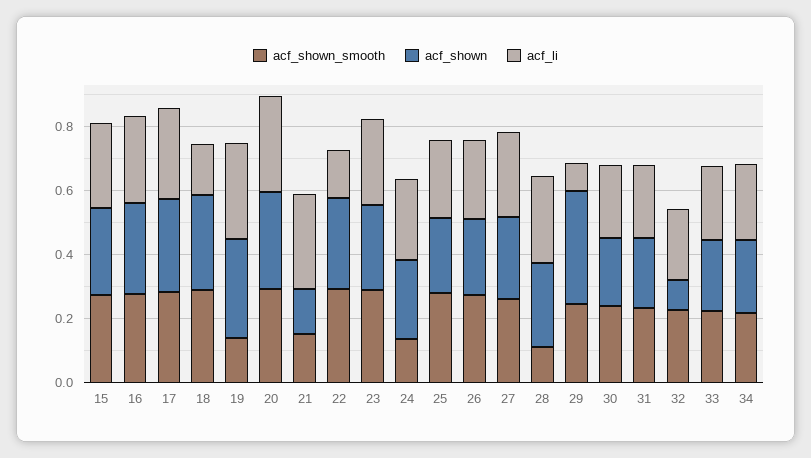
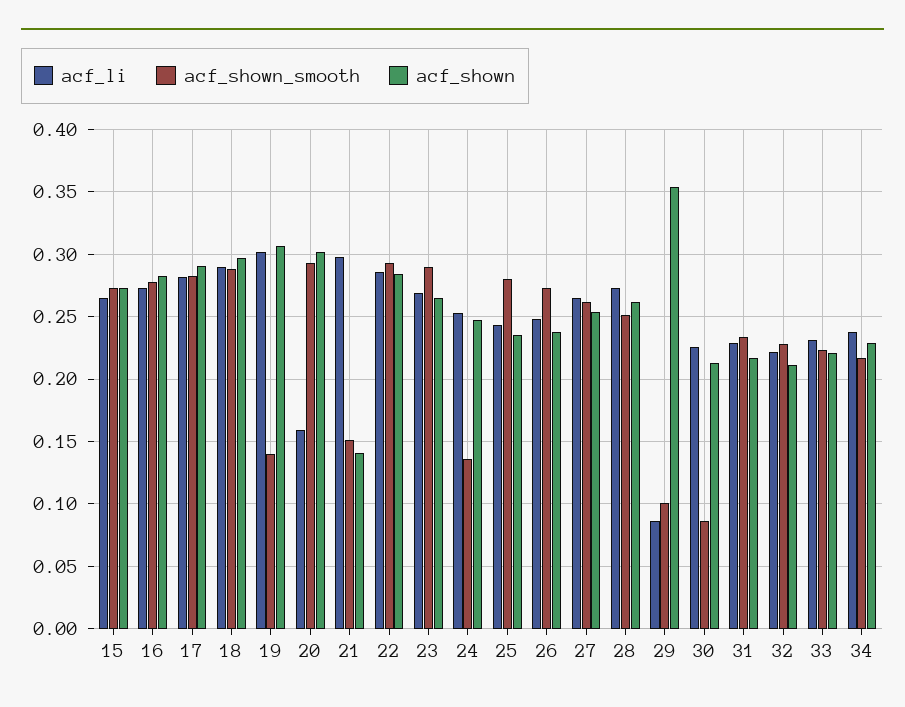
  {
    "acf_shown_smooth": {
      "15": 0.275,
      "16": 0.28,
      "17": 0.285,
      "18": 0.29,
      "19": 0.14,
      "20": 0.295,
      "21": 0.15,
      "22": 0.295,
      "23": 0.29,
      "24": 0.135,
      "25": 0.28,
      "26": 0.275,
      "27": 0.26,
-     "28": 0.1,
+     "28": 0.25,
-     "29": 0.25,
+     "29": 0.1,
-     "30": 0.25,
+     "30": 0.085,
      "31": 0.235,
      "32": 0.23,
      "33": 0.225,
      "34": 0.215
    },
    "acf_shown": {
      "15": 0.275,
      "16": 0.285,
      "17": 0.29,
      "18": 0.295,
      "19": 0.305,
      "20": 0.3,
      "21": 0.14,
      "22": 0.285,
      "23": 0.265,
      "24": 0.245,
      "25": 0.235,
      "26": 0.24,
      "27": 0.255,
      "28": 0.26,
      "29": 0.355,
      "30": 0.215,
      "31": 0.215,
-     "32": 0.1,
+     "32": 0.21,
      "33": 0.22,
      "34": 0.23
    },
    "acf_li": {
      "15": 0.265,
      "16": 0.275,
      "17": 0.28,
-     "18": 0.15,
+     "18": 0.29,
      "19": 0.3,
-     "20": 0.3,
+     "20": 0.16,
      "21": 0.3,
-     "22": 0.15,
+     "22": 0.285,
      "23": 0.27,
      "24": 0.255,
      "25": 0.245,
      "26": 0.25,
      "27": 0.265,
      "28": 0.275,
      "29": 0.085,
      "30": 0.225,
      "31": 0.23,
      "32": 0.22,
      "33": 0.23,
      "34": 0.24
    }
  }

